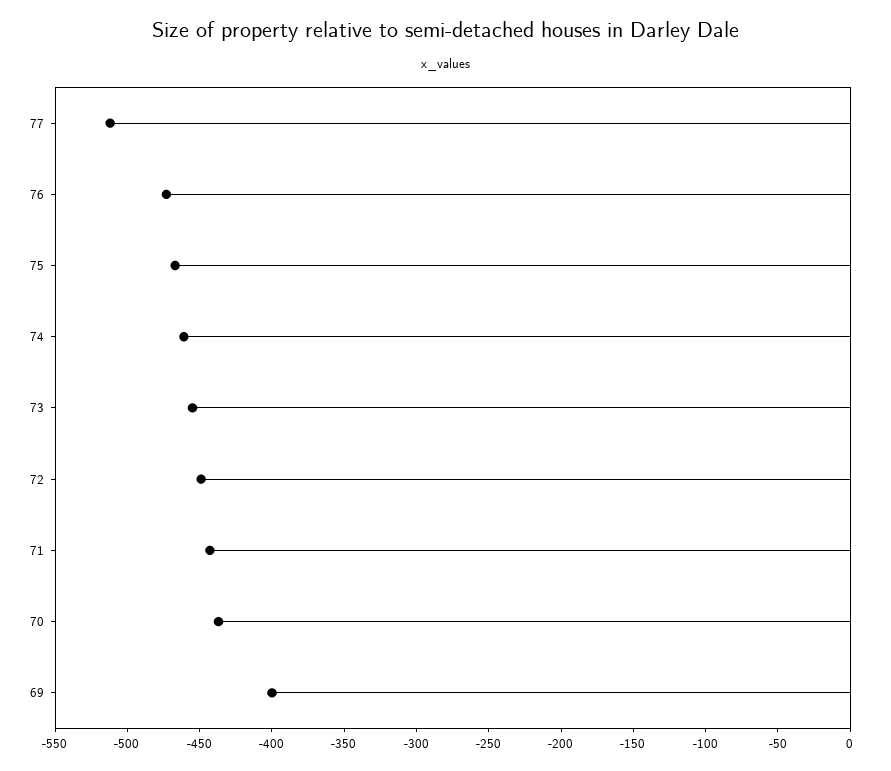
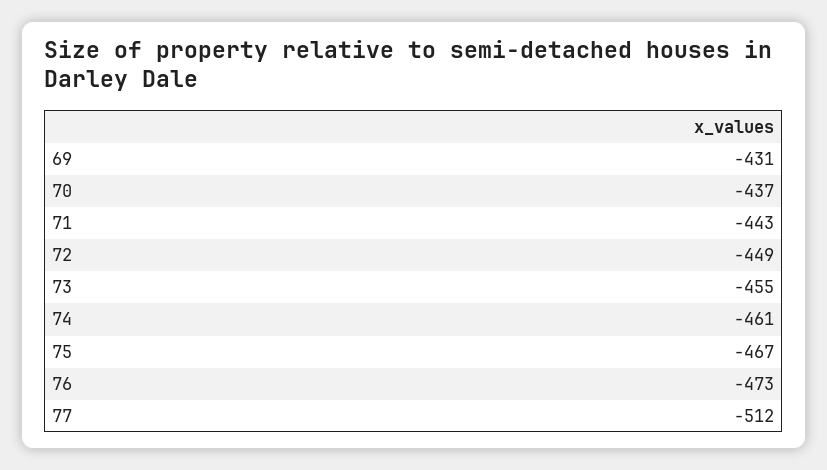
  {
    "77": -512,
    "76": -473,
    "75": -467,
    "74": -461,
    "73": -455,
    "72": -449,
    "71": -443,
    "70": -437,
-   "69": -400
+   "69": -431
  }

